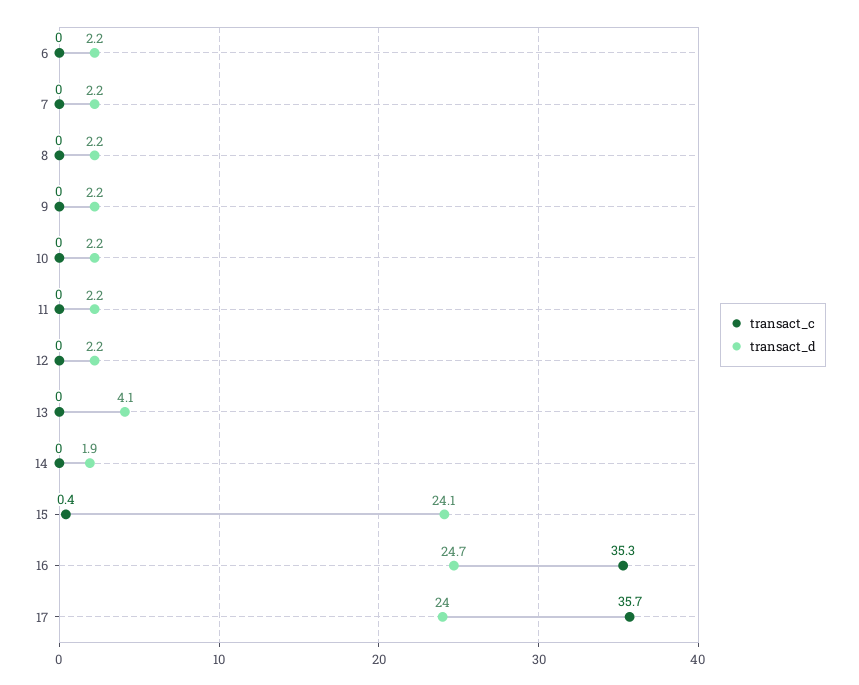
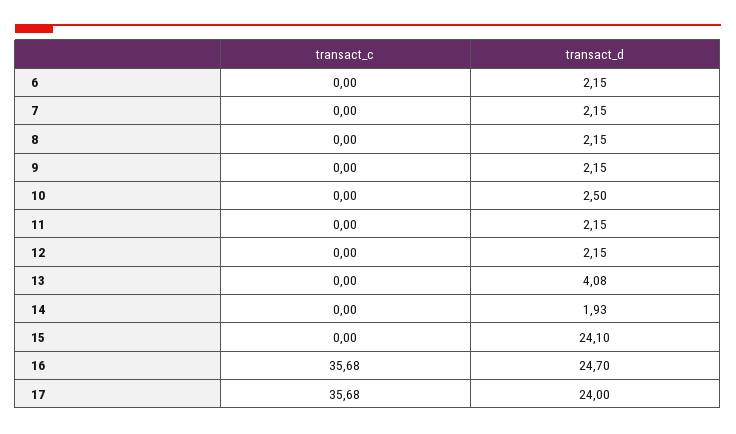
  {
    "transact_c": {
      "6": 0,
      "7": 0,
      "8": 0,
      "9": 0,
      "10": 0,
      "11": 0,
      "12": 0,
      "13": 0,
      "14": 0,
-     "15": 0.4,
+     "15": 0,
-     "16": 35.3,
+     "16": 35.68,
      "17": 35.68
    },
    "transact_d": {
      "6": 2.15,
      "7": 2.15,
      "8": 2.15,
      "9": 2.15,
-     "10": 2.2,
+     "10": 2.5,
      "11": 2.15,
      "12": 2.15,
      "13": 4.08,
      "14": 1.93,
      "15": 24.1,
      "16": 24.7,
      "17": 24
    }
  }

